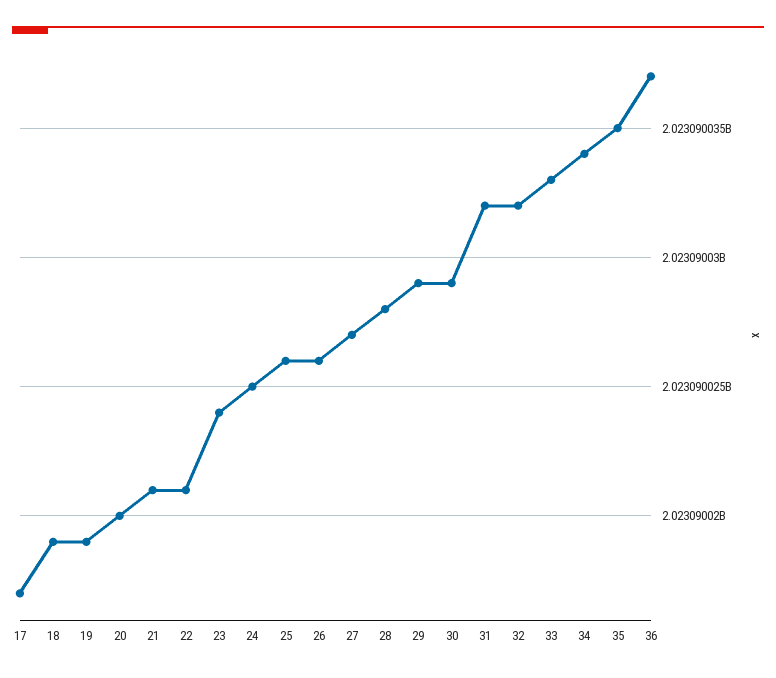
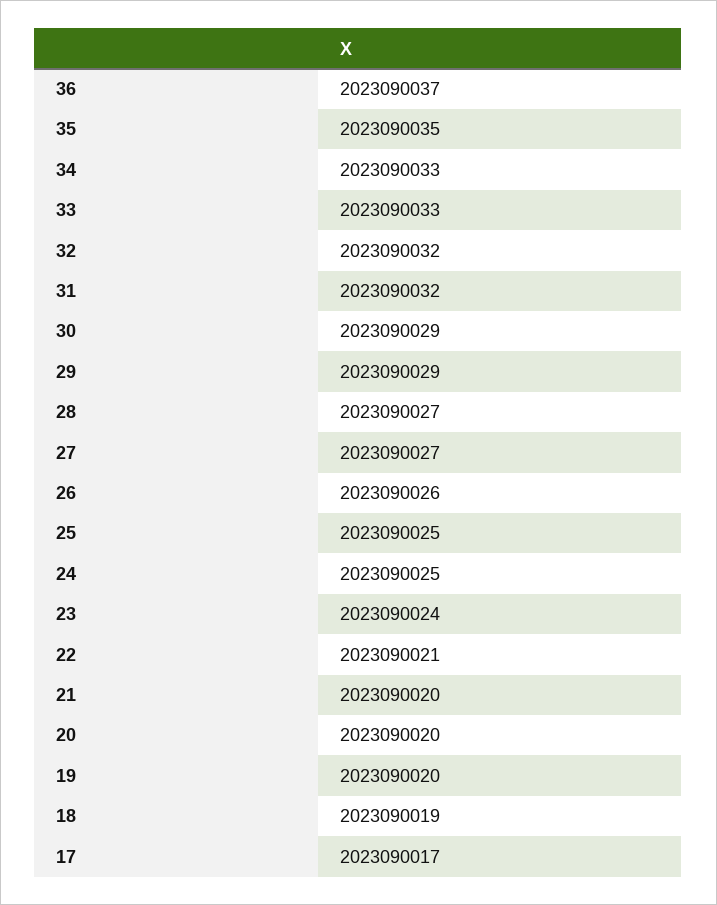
  {
    "17": 2023090017,
    "18": 2023090019,
-   "19": 2023090019,
+   "19": 2023090020,
    "20": 2023090020,
-   "21": 2023090021,
+   "21": 2023090020,
    "22": 2023090021,
    "23": 2023090024,
    "24": 2023090025,
-   "25": 2023090026,
+   "25": 2023090025,
    "26": 2023090026,
    "27": 2023090027,
-   "28": 2023090028,
+   "28": 2023090027,
    "29": 2023090029,
    "30": 2023090029,
    "31": 2023090032,
    "32": 2023090032,
    "33": 2023090033,
-   "34": 2023090034,
+   "34": 2023090033,
    "35": 2023090035,
    "36": 2023090037
  }

